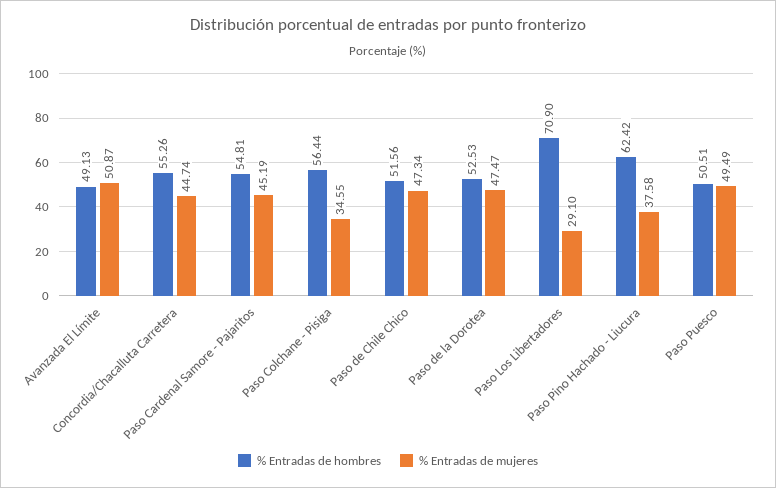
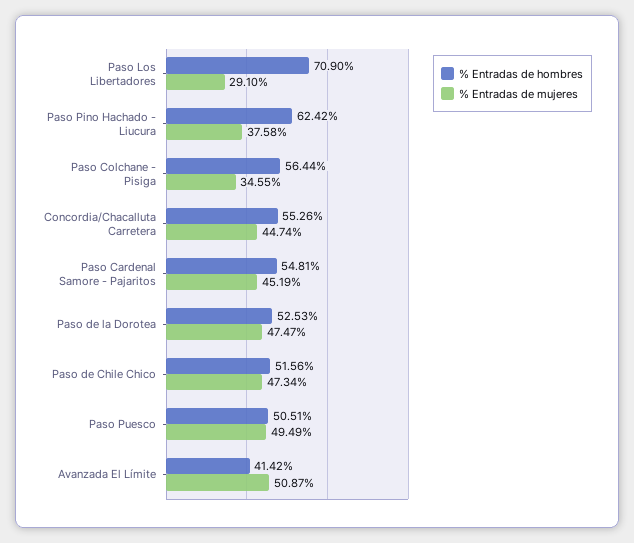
  {
    "% Entradas de hombres": {
-     "Avanzada El Límite": 49.13,
+     "Avanzada El Límite": 41.42,
      "Concordia/Chacalluta Carretera": 55.26,
      "Paso Cardenal Samore - Pajaritos": 54.81,
      "Paso Colchane - Pisiga": 56.44,
      "Paso de Chile Chico": 51.56,
      "Paso de la Dorotea": 52.53,
      "Paso Los Libertadores": 70.9,
      "Paso Pino Hachado - Liucura": 62.42,
      "Paso Puesco": 50.51
    },
    "% Entradas de mujeres": {
      "Avanzada El Límite": 50.87,
      "Concordia/Chacalluta Carretera": 44.74,
      "Paso Cardenal Samore - Pajaritos": 45.19,
      "Paso Colchane - Pisiga": 34.55,
      "Paso de Chile Chico": 47.34,
      "Paso de la Dorotea": 47.47,
      "Paso Los Libertadores": 29.1,
      "Paso Pino Hachado - Liucura": 37.58,
      "Paso Puesco": 49.49
    }
  }

